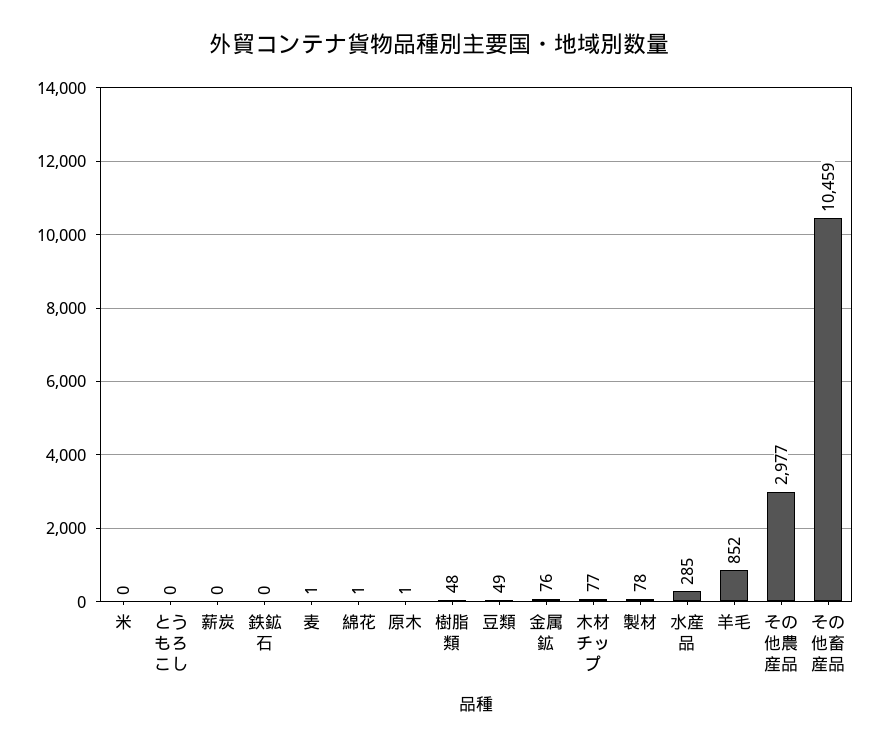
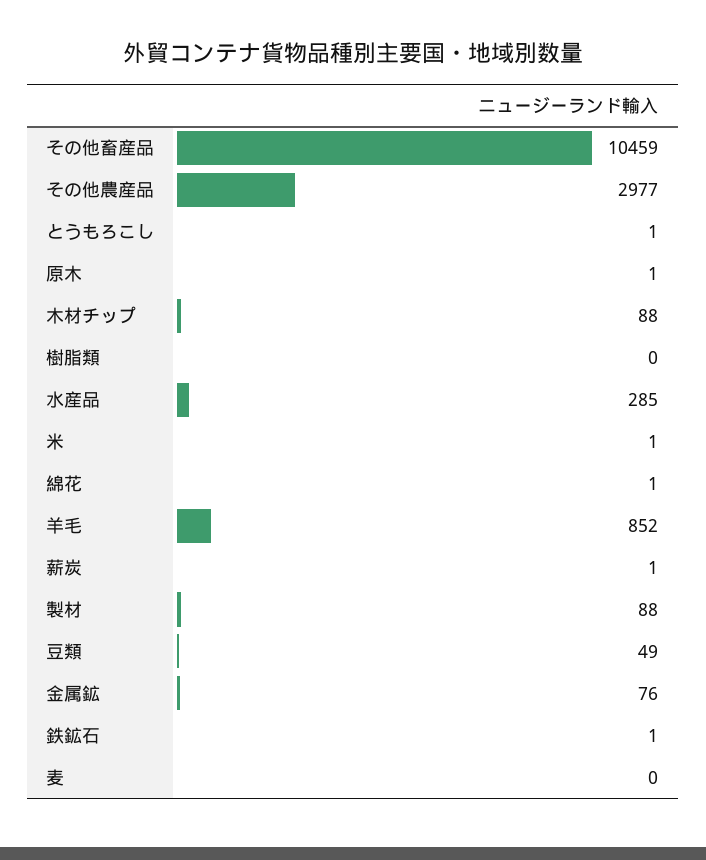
  {
-   "米": 0,
+   "米": 1,
-   "とうもろこし": 0,
+   "とうもろこし": 1,
-   "薪炭": 0,
+   "薪炭": 1,
-   "鉄鉱石": 0,
+   "鉄鉱石": 1,
-   "麦": 1,
+   "麦": 0,
    "綿花": 1,
    "原木": 1,
-   "樹脂類": 48,
+   "樹脂類": 0,
    "豆類": 49,
    "金属鉱": 76,
-   "木材チップ": 77,
+   "木材チップ": 88,
-   "製材": 78,
+   "製材": 88,
    "水産品": 285,
    "羊毛": 852,
    "その他農産品": 2977,
    "その他畜産品": 10459
  }

